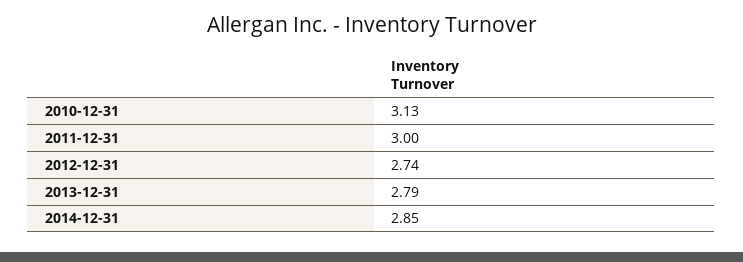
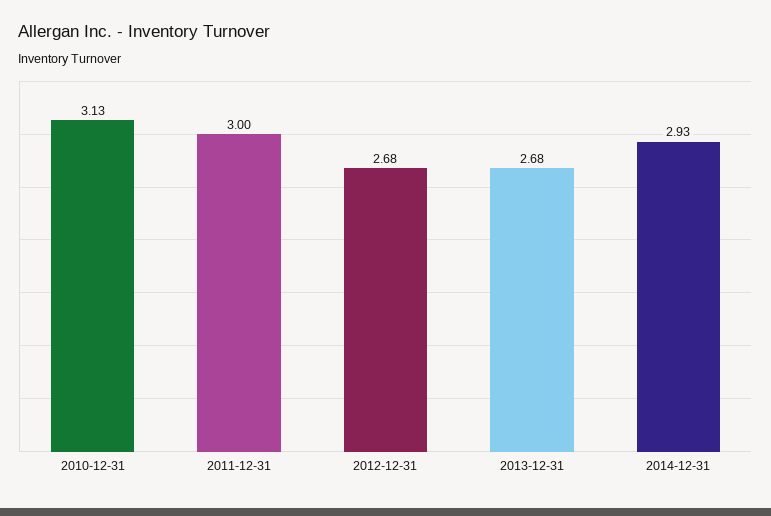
  {
    "2010-12-31": 3.13,
    "2011-12-31": 3,
-   "2012-12-31": 2.74,
+   "2012-12-31": 2.68,
-   "2013-12-31": 2.79,
+   "2013-12-31": 2.68,
-   "2014-12-31": 2.85
+   "2014-12-31": 2.93
  }

